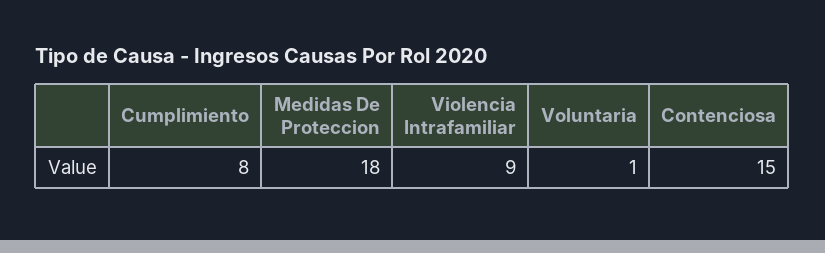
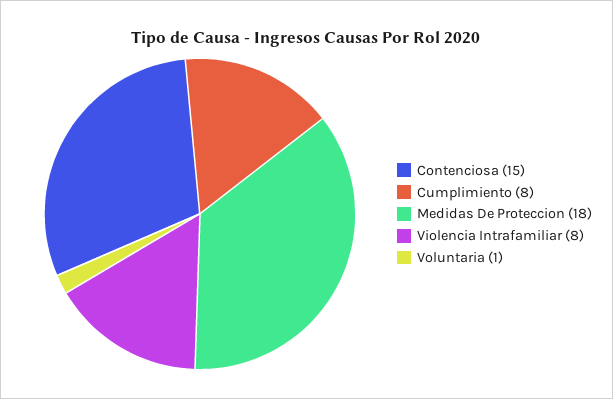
  {
    "Cumplimiento": 8,
    "Medidas De Proteccion": 18,
-   "Violencia Intrafamiliar": 9,
+   "Violencia Intrafamiliar": 8,
    "Voluntaria": 1,
    "Contenciosa": 15
  }

